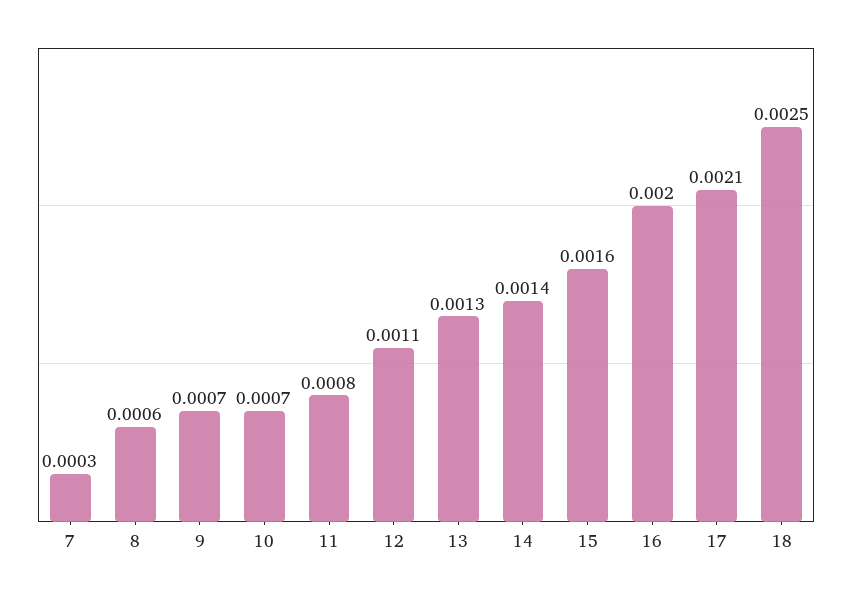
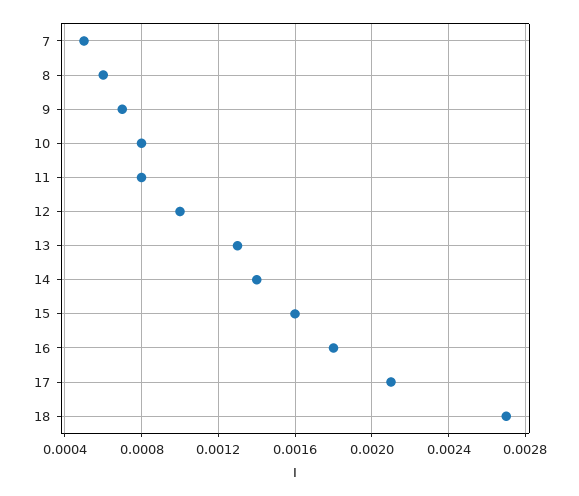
  {
-   "7": 0.0003,
+   "7": 0.0005,
    "8": 0.0006,
    "9": 0.0007,
-   "10": 0.0007,
+   "10": 0.0008,
    "11": 0.0008,
-   "12": 0.0011,
+   "12": 0.001,
    "13": 0.0013,
    "14": 0.0014,
    "15": 0.0016,
-   "16": 0.002,
+   "16": 0.0018,
    "17": 0.0021,
-   "18": 0.0025
+   "18": 0.0027
  }

